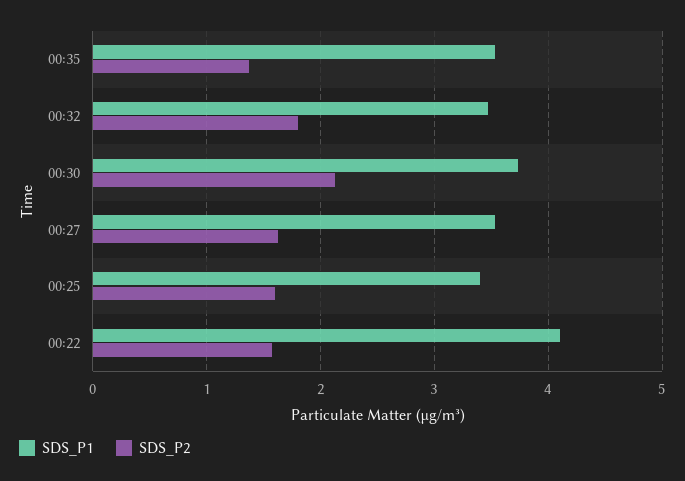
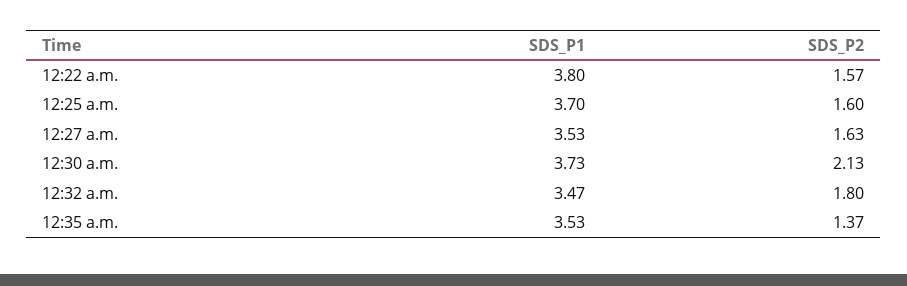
  {
    "SDS_P1": {
      "00:35": 3.53,
      "00:32": 3.47,
      "00:30": 3.73,
      "00:27": 3.53,
-     "00:25": 3.4,
+     "00:25": 3.7,
-     "00:22": 4.1
+     "00:22": 3.8
    },
    "SDS_P2": {
      "00:35": 1.37,
      "00:32": 1.8,
      "00:30": 2.13,
      "00:27": 1.63,
      "00:25": 1.6,
      "00:22": 1.57
    }
  }

